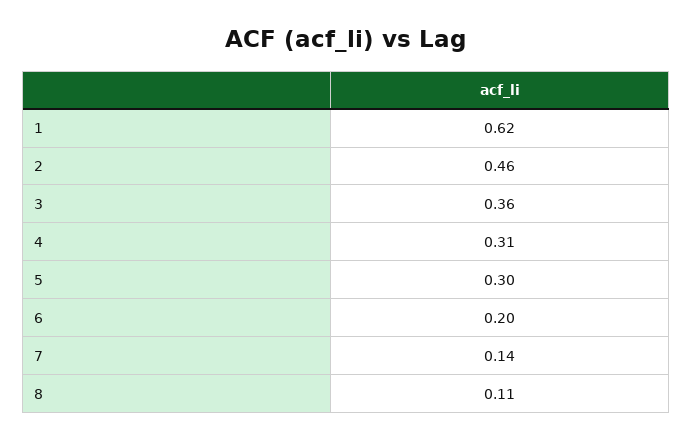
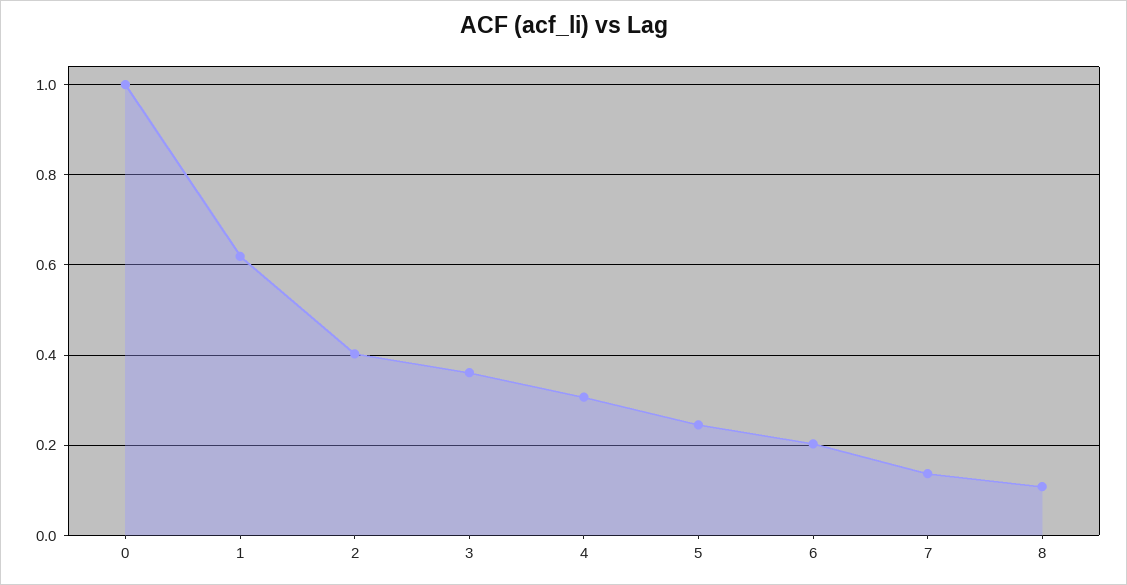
  {
    "1": 0.62,
-   "2": 0.46,
+   "2": 0.4,
    "3": 0.36,
    "4": 0.31,
-   "5": 0.3,
+   "5": 0.24,
    "6": 0.2,
    "7": 0.14,
-   "8": 0.11
+   "8": 0.11,
+   "0": 1
  }

